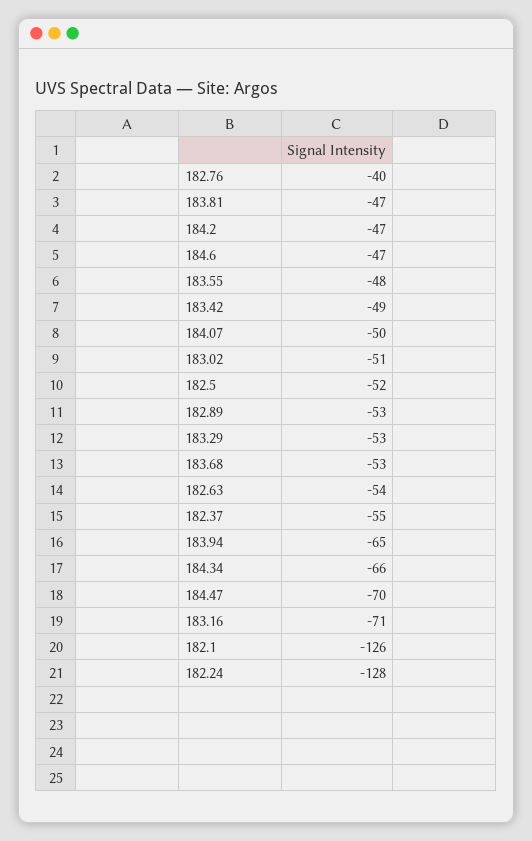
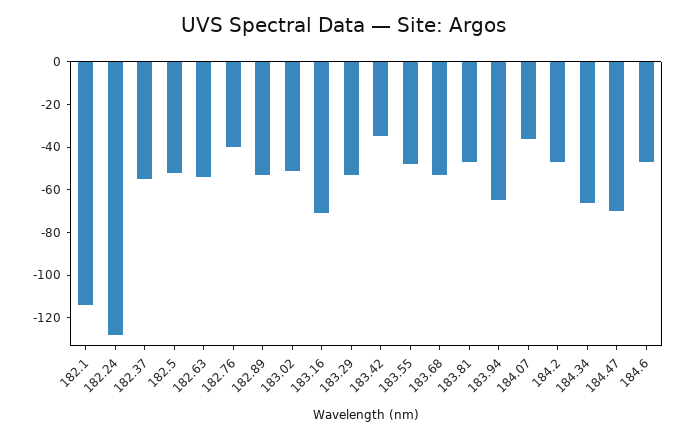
  {
    "182.76": -40,
    "183.81": -47,
    "184.2": -47,
    "184.6": -47,
    "183.55": -48,
-   "183.42": -49,
+   "183.42": -35,
-   "184.07": -50,
+   "184.07": -35,
    "183.02": -51,
    "182.5": -52,
    "182.89": -53,
    "183.29": -53,
    "183.68": -53,
    "182.63": -54,
    "182.37": -55,
    "183.94": -65,
    "184.34": -66,
    "184.47": -70,
    "183.16": -71,
-   "182.1": -126,
+   "182.1": -115,
    "182.24": -128
  }

